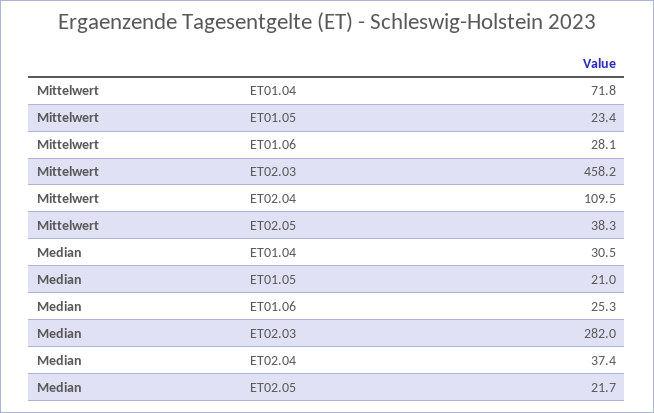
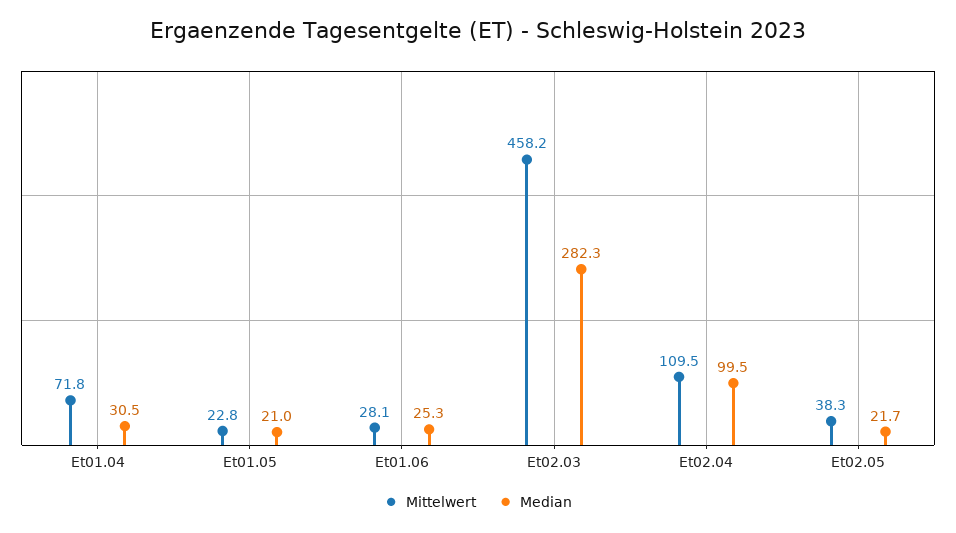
  {
    "Mittelwert": {
      "ET01.04": 71.8,
-     "ET01.05": 23.4,
+     "ET01.05": 22.8,
      "ET01.06": 28.1,
      "ET02.03": 458.2,
      "ET02.04": 109.5,
      "ET02.05": 38.3
    },
    "Median": {
      "ET01.04": 30.5,
      "ET01.05": 21,
      "ET01.06": 25.3,
-     "ET02.03": 282,
+     "ET02.03": 282.3,
-     "ET02.04": 37.4,
+     "ET02.04": 99.5,
      "ET02.05": 21.7
    }
  }

